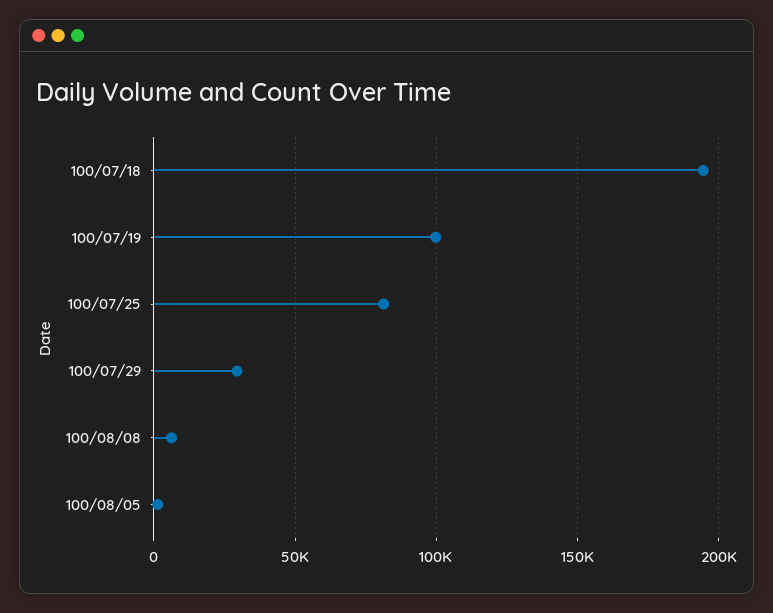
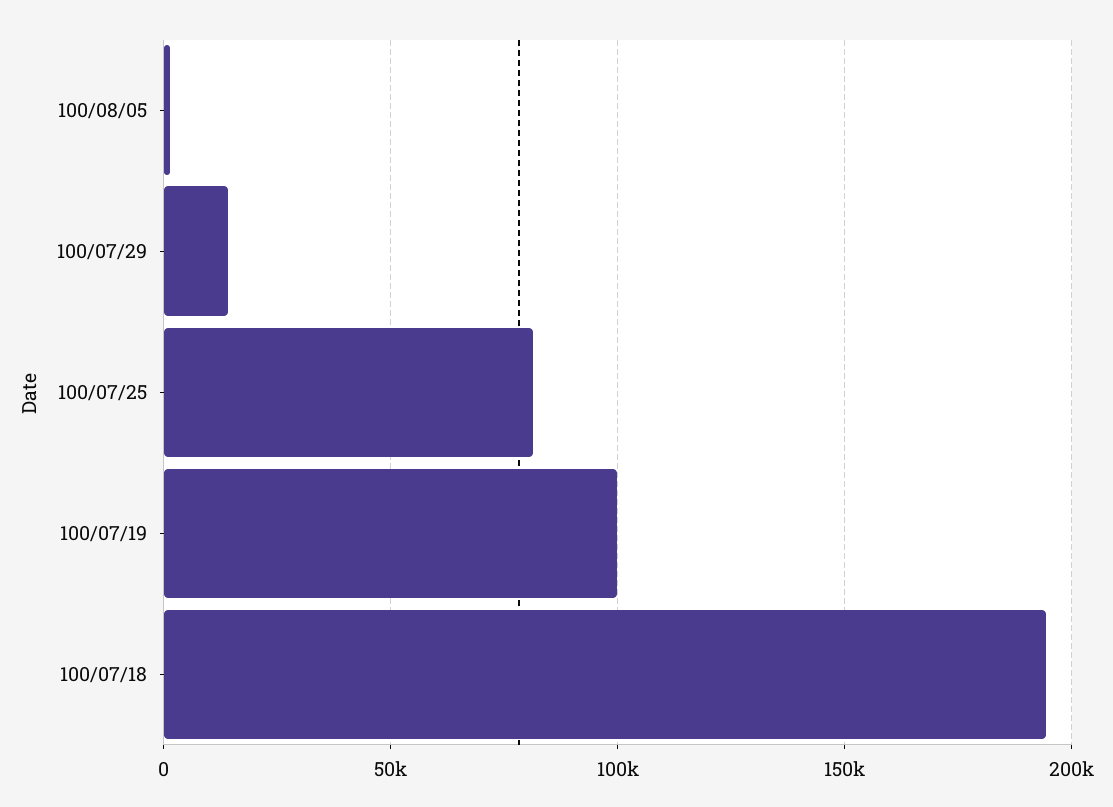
  {
    "100/07/18": 195000,
    "100/07/19": 100000,
    "100/07/25": 80000,
-   "100/07/29": 30000,
+   "100/07/29": 15000,
-   "100/08/08": 5000,
    "100/08/05": 0
  }

